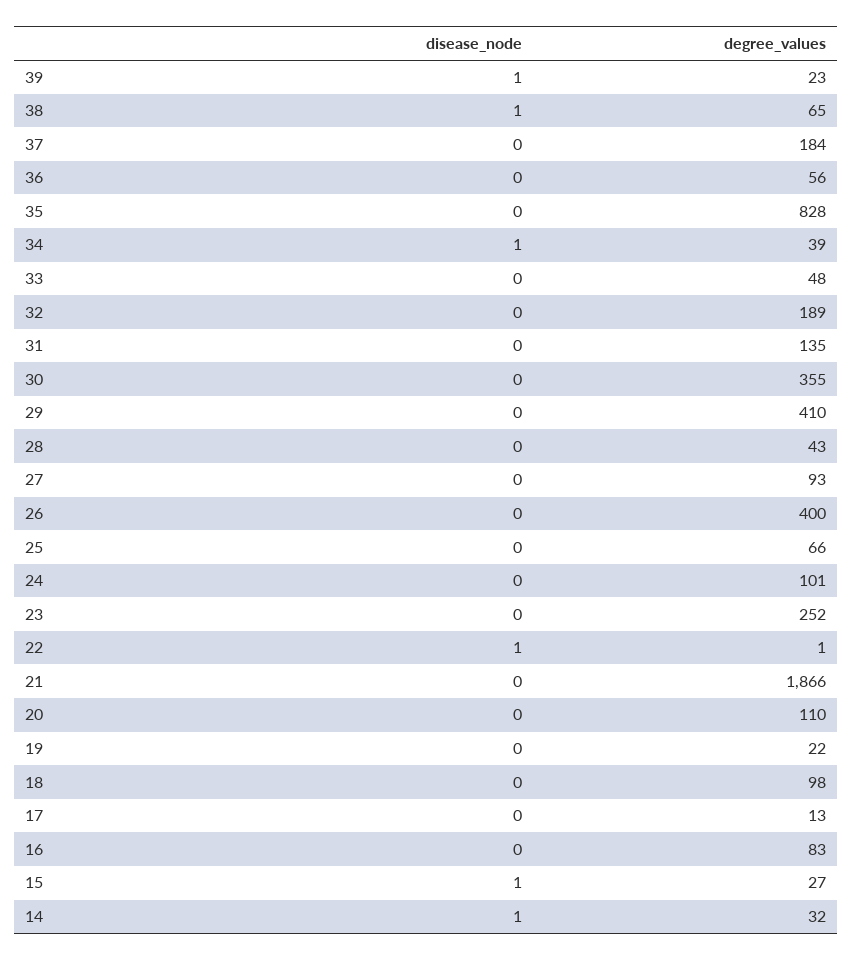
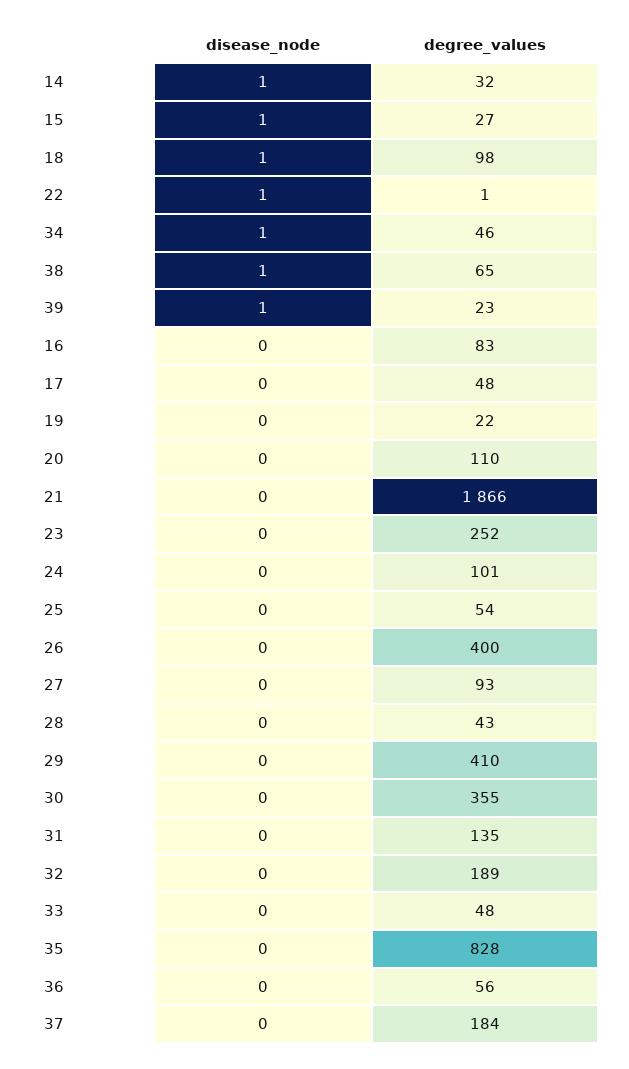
  {
    "disease_node": {
      "39": 1,
      "38": 1,
      "37": 0,
      "36": 0,
      "35": 0,
      "34": 1,
      "33": 0,
      "32": 0,
      "31": 0,
      "30": 0,
      "29": 0,
      "28": 0,
      "27": 0,
      "26": 0,
      "25": 0,
      "24": 0,
      "23": 0,
      "22": 1,
      "21": 0,
      "20": 0,
      "19": 0,
-     "18": 0,
+     "18": 1,
      "17": 0,
      "16": 0,
      "15": 1,
      "14": 1
    },
    "degree_values": {
      "39": 23,
      "38": 65,
      "37": 184,
      "36": 56,
      "35": 828,
-     "34": 39,
+     "34": 46,
      "33": 48,
      "32": 189,
      "31": 135,
      "30": 355,
      "29": 410,
      "28": 43,
      "27": 93,
      "26": 400,
-     "25": 66,
+     "25": 54,
      "24": 101,
      "23": 252,
      "22": 1,
      "21": 1866,
      "20": 110,
      "19": 22,
      "18": 98,
-     "17": 13,
+     "17": 48,
      "16": 83,
      "15": 27,
      "14": 32
    }
  }

